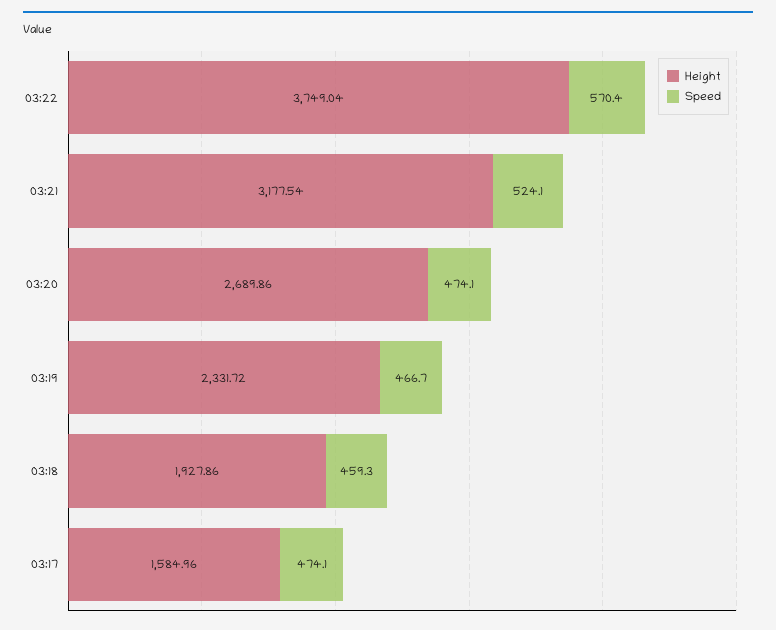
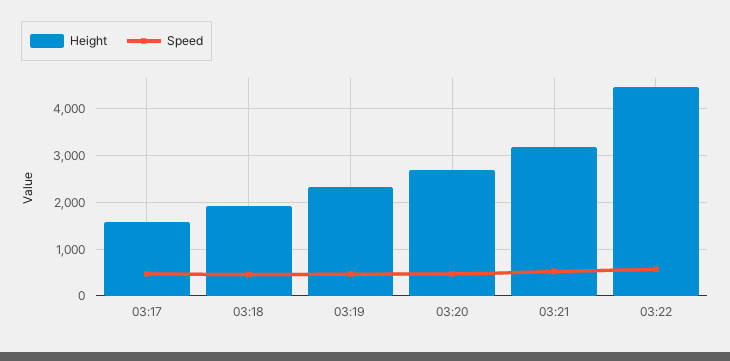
  {
    "Height": {
-     "03:22": 3749.04,
+     "03:22": 4400,
      "03:21": 3177.54,
      "03:20": 2689.86,
      "03:19": 2331.72,
      "03:18": 1927.86,
      "03:17": 1584.96
    },
    "Speed": {
      "03:22": 570.4,
      "03:21": 524.1,
      "03:20": 474.1,
      "03:19": 466.7,
      "03:18": 459.3,
      "03:17": 474.1
    }
  }

